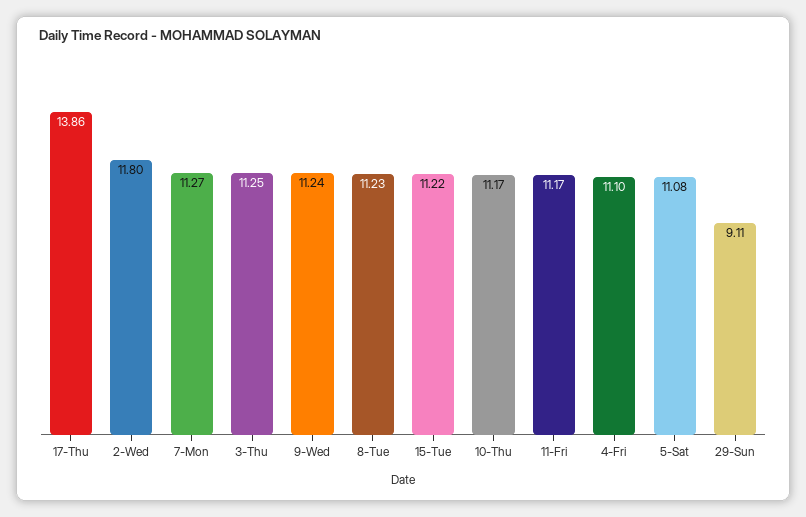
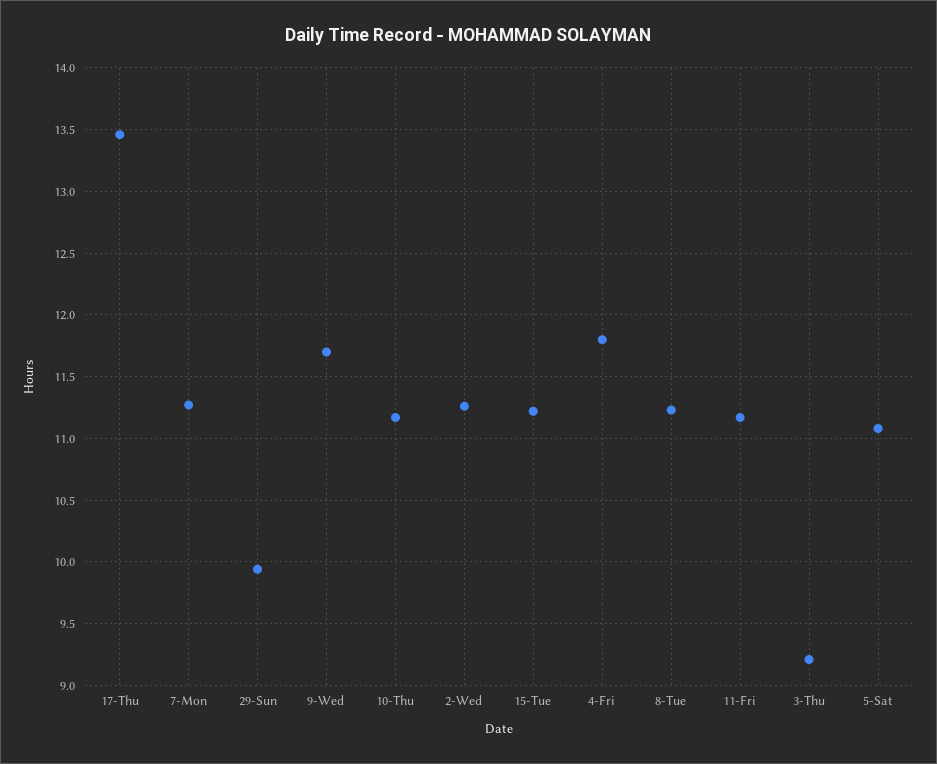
  {
-   "17-Thu": 13.86,
+   "17-Thu": 13.45,
-   "2-Wed": 11.8,
+   "2-Wed": 11.25,
    "7-Mon": 11.27,
-   "3-Thu": 11.25,
+   "3-Thu": 9.2,
-   "9-Wed": 11.24,
+   "9-Wed": 11.7,
    "8-Tue": 11.23,
    "15-Tue": 11.22,
    "10-Thu": 11.17,
    "11-Fri": 11.17,
-   "4-Fri": 11.1,
+   "4-Fri": 11.8,
    "5-Sat": 11.08,
-   "29-Sun": 9.11
+   "29-Sun": 9.95
  }

